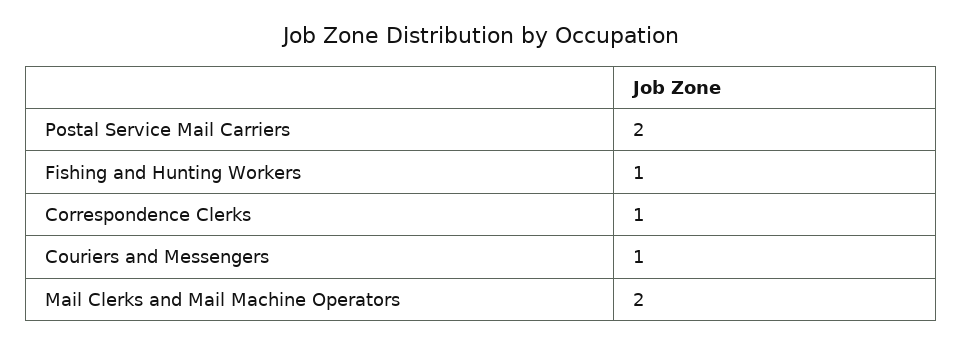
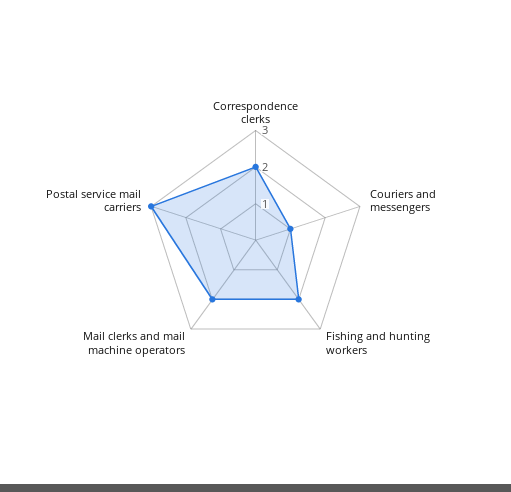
  {
-   "Postal Service Mail Carriers": 2,
+   "Postal Service Mail Carriers": 3,
-   "Fishing and Hunting Workers": 1,
+   "Fishing and Hunting Workers": 2,
-   "Correspondence Clerks": 1,
+   "Correspondence Clerks": 2,
    "Couriers and Messengers": 1,
    "Mail Clerks and Mail Machine Operators": 2
  }

